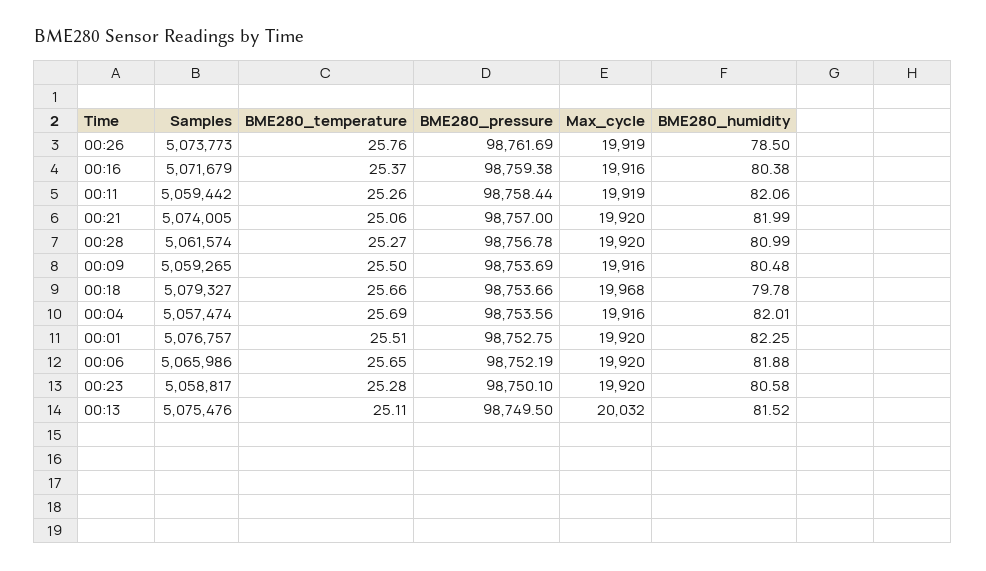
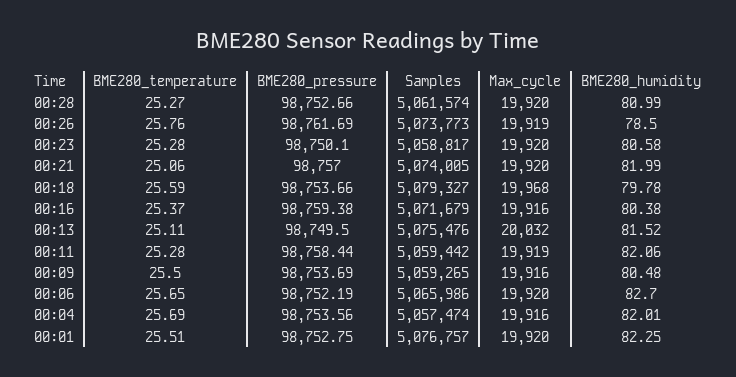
  {
    "Samples": {
      "00:26": 5073773,
      "00:16": 5071679,
      "00:11": 5059442,
      "00:21": 5074005,
      "00:28": 5061574,
      "00:09": 5059265,
      "00:18": 5079327,
      "00:04": 5057474,
      "00:01": 5076757,
      "00:06": 5065986,
      "00:23": 5058817,
      "00:13": 5075476
    },
    "BME280_temperature": {
      "00:26": 25.76,
      "00:16": 25.37,
-     "00:11": 25.26,
+     "00:11": 25.28,
      "00:21": 25.06,
      "00:28": 25.27,
      "00:09": 25.5,
-     "00:18": 25.66,
+     "00:18": 25.59,
      "00:04": 25.69,
      "00:01": 25.51,
      "00:06": 25.65,
      "00:23": 25.28,
      "00:13": 25.11
    },
    "BME280_pressure": {
      "00:26": 98761.69,
      "00:16": 98759.38,
      "00:11": 98758.44,
      "00:21": 98757,
-     "00:28": 98756.78,
+     "00:28": 98752.66,
      "00:09": 98753.69,
      "00:18": 98753.66,
      "00:04": 98753.56,
      "00:01": 98752.75,
      "00:06": 98752.19,
      "00:23": 98750.1,
      "00:13": 98749.5
    },
    "Max_cycle": {
      "00:26": 19919,
      "00:16": 19916,
      "00:11": 19919,
      "00:21": 19920,
      "00:28": 19920,
      "00:09": 19916,
      "00:18": 19968,
      "00:04": 19916,
      "00:01": 19920,
      "00:06": 19920,
      "00:23": 19920,
      "00:13": 20032
    },
    "BME280_humidity": {
      "00:26": 78.5,
      "00:16": 80.38,
      "00:11": 82.06,
      "00:21": 81.99,
      "00:28": 80.99,
      "00:09": 80.48,
      "00:18": 79.78,
      "00:04": 82.01,
      "00:01": 82.25,
-     "00:06": 81.88,
+     "00:06": 82.7,
      "00:23": 80.58,
      "00:13": 81.52
    }
  }

